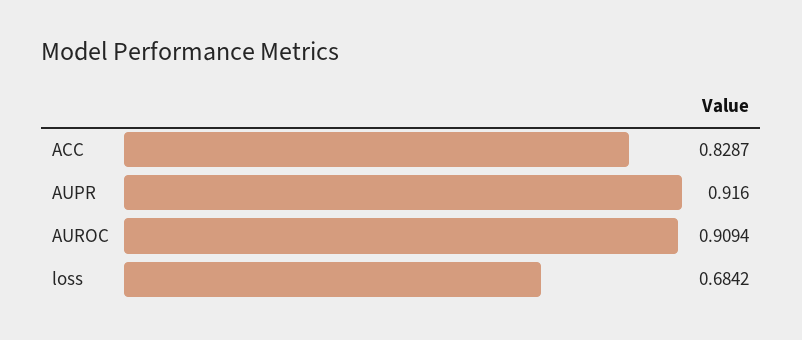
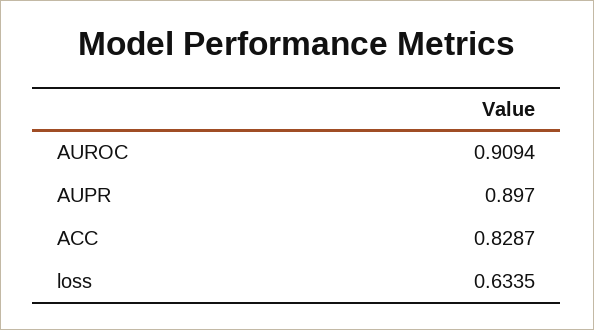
  {
    "ACC": 0.8287,
-   "AUPR": 0.916,
+   "AUPR": 0.897,
    "AUROC": 0.9094,
-   "loss": 0.6842
+   "loss": 0.6335
  }

